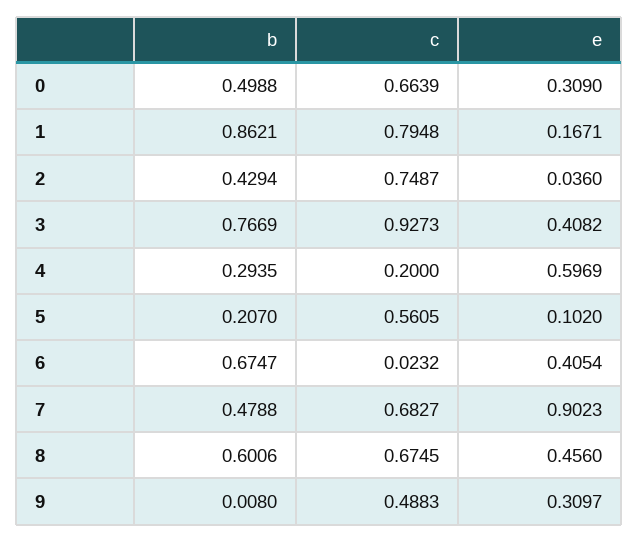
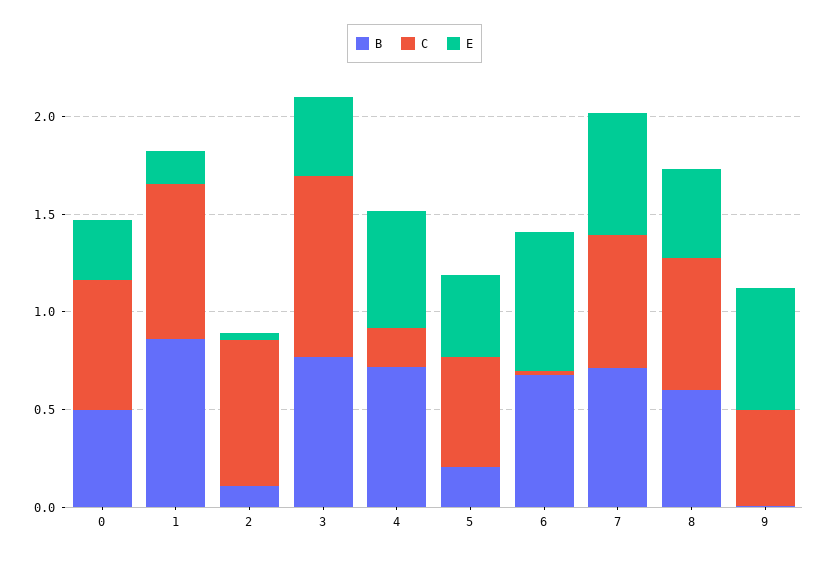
  {
    "b": {
      "0": 0.4988,
      "1": 0.8621,
-     "2": 0.4294,
+     "2": 0.1,
      "3": 0.7669,
-     "4": 0.2935,
+     "4": 0.7,
      "5": 0.207,
      "6": 0.6747,
-     "7": 0.4788,
+     "7": 0.7,
      "8": 0.6006,
      "9": 0.008
    },
    "c": {
      "0": 0.6639,
      "1": 0.7948,
      "2": 0.7487,
      "3": 0.9273,
      "4": 0.2,
      "5": 0.5605,
      "6": 0.0232,
      "7": 0.6827,
      "8": 0.6745,
      "9": 0.4883
    },
    "e": {
      "0": 0.309,
      "1": 0.1671,
      "2": 0.036,
      "3": 0.4082,
      "4": 0.5969,
-     "5": 0.102,
+     "5": 0.4,
-     "6": 0.4054,
+     "6": 0.7,
-     "7": 0.9023,
+     "7": 0.6,
      "8": 0.456,
-     "9": 0.3097
+     "9": 0.6
    }
  }

